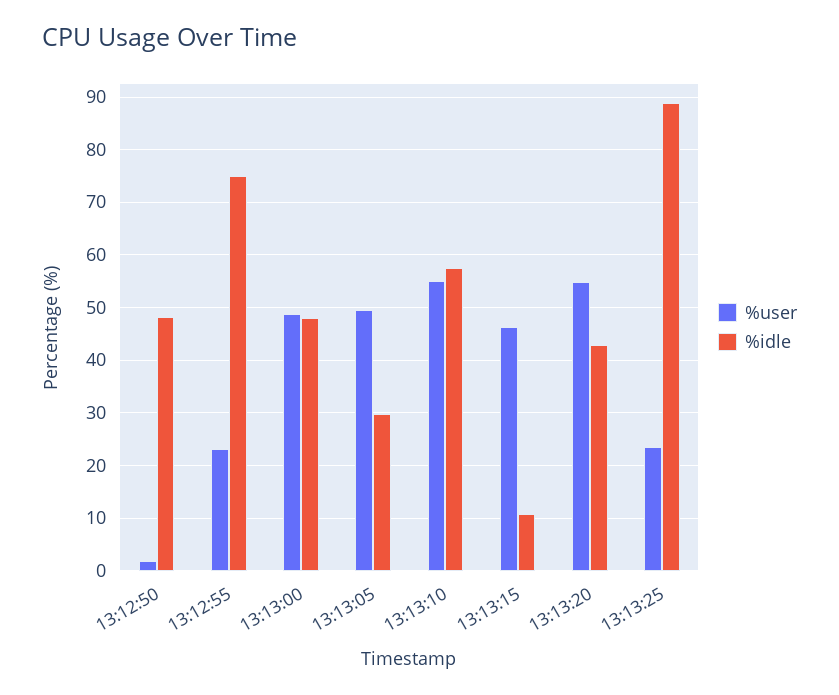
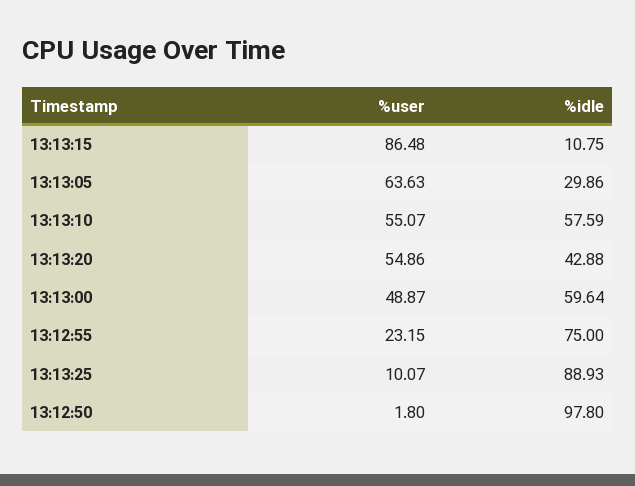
  {
    "%user": {
      "13:12:50": 1.8,
      "13:12:55": 23.15,
      "13:13:00": 48.87,
-     "13:13:05": 50,
+     "13:13:05": 63.63,
      "13:13:10": 55.07,
-     "13:13:15": 46,
+     "13:13:15": 86.48,
      "13:13:20": 54.86,
-     "13:13:25": 24
+     "13:13:25": 10.07
    },
    "%idle": {
-     "13:12:50": 48,
+     "13:12:50": 97.8,
      "13:12:55": 75,
-     "13:13:00": 48,
+     "13:13:00": 59.64,
      "13:13:05": 29.86,
      "13:13:10": 57.59,
      "13:13:15": 10.75,
      "13:13:20": 42.88,
      "13:13:25": 88.93
    }
  }

